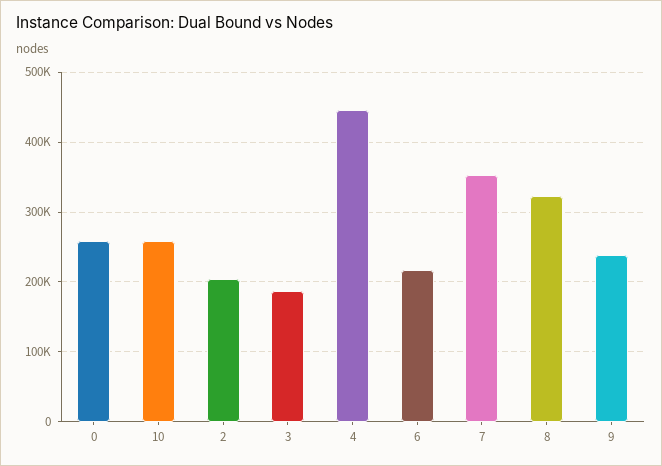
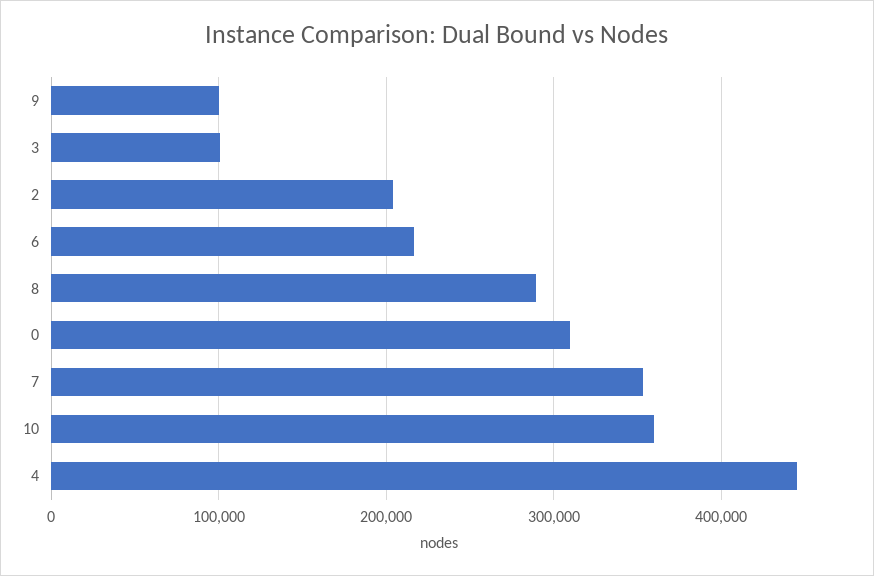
  {
-   "0": 260000,
+   "0": 310000,
-   "10": 260000,
+   "10": 360000,
    "2": 200000,
-   "3": 190000,
+   "3": 100000,
    "4": 450000,
    "6": 220000,
    "7": 350000,
-   "8": 320000,
+   "8": 290000,
-   "9": 240000
+   "9": 100000
  }

